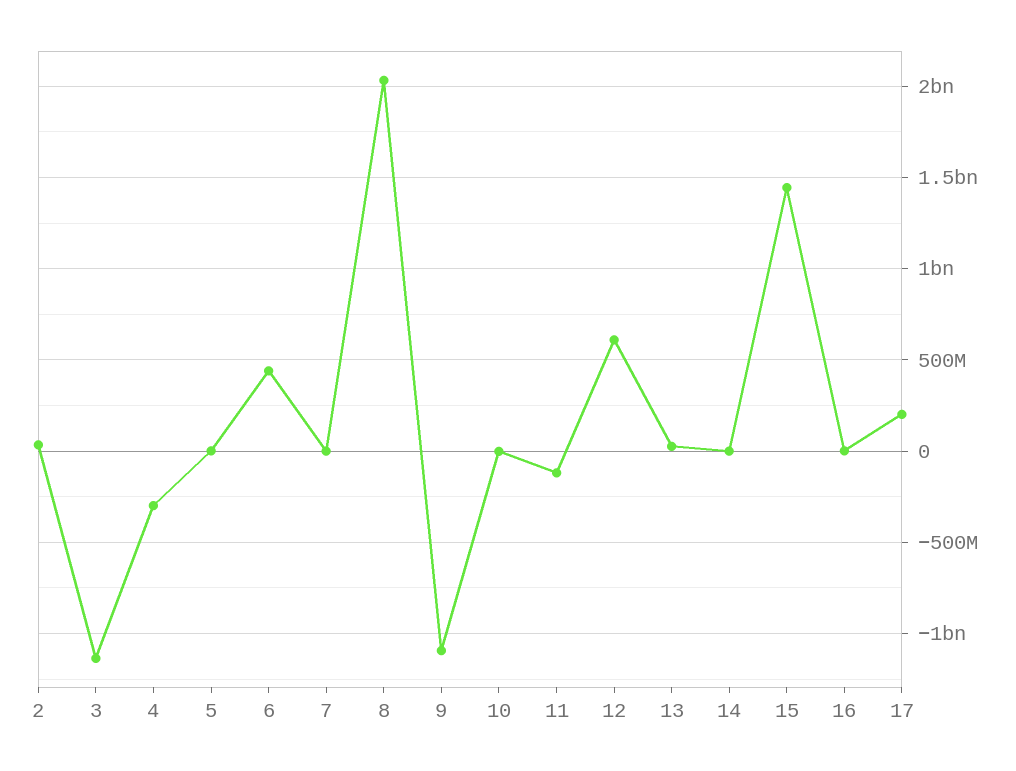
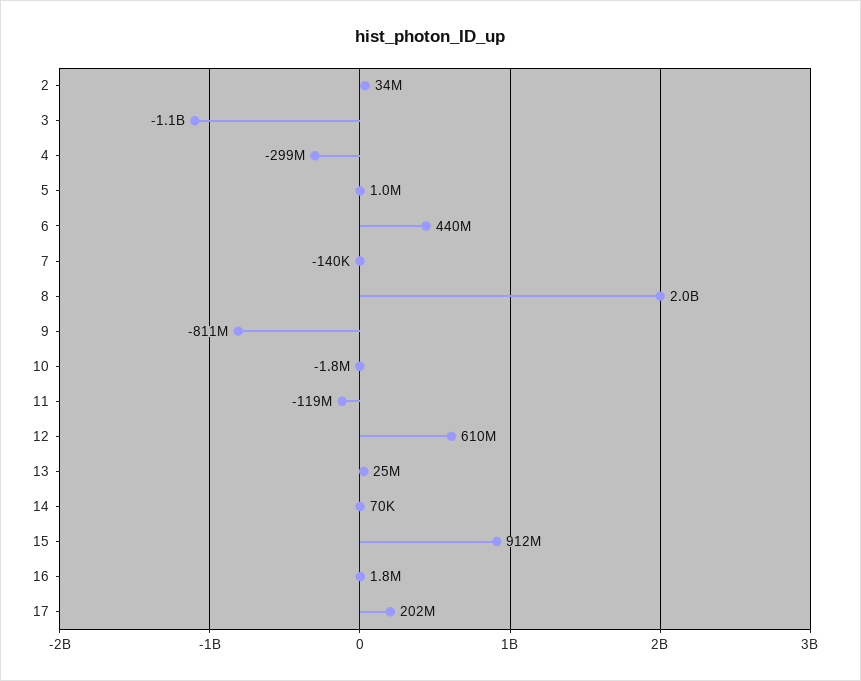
  {
    "2": 34000000,
    "3": -1100000000,
    "4": -299000000,
    "5": 1000000,
    "6": 440000000,
    "7": -140000,
    "8": 2000000000,
-   "9": -1100000000,
+   "9": -811000000,
    "10": -1800000,
    "11": -119000000,
    "12": 610000000,
    "13": 25000000,
    "14": 70000,
-   "15": 1450000000,
+   "15": 912000000,
    "16": 1800000,
    "17": 202000000
  }

